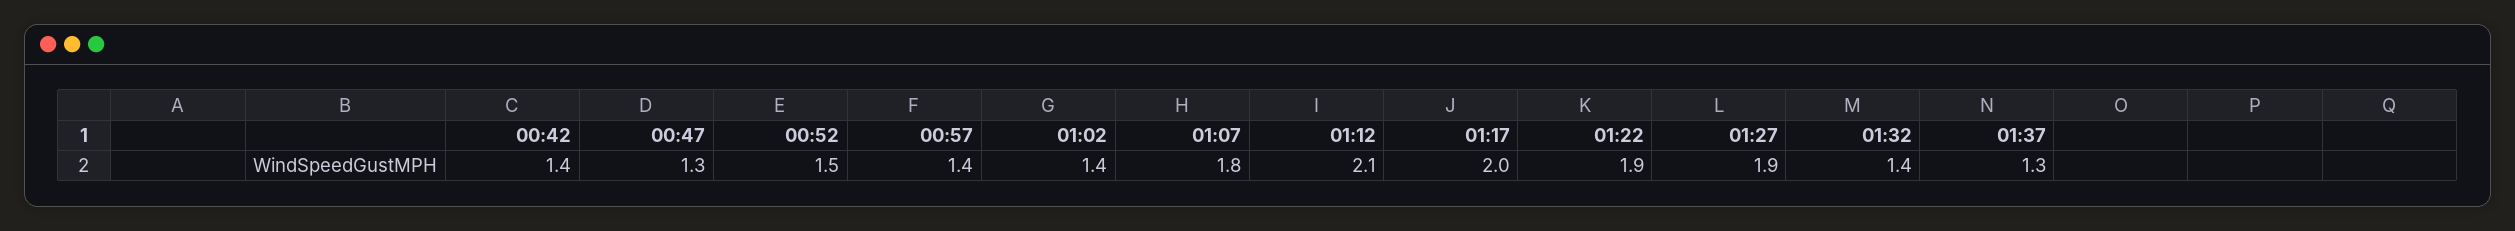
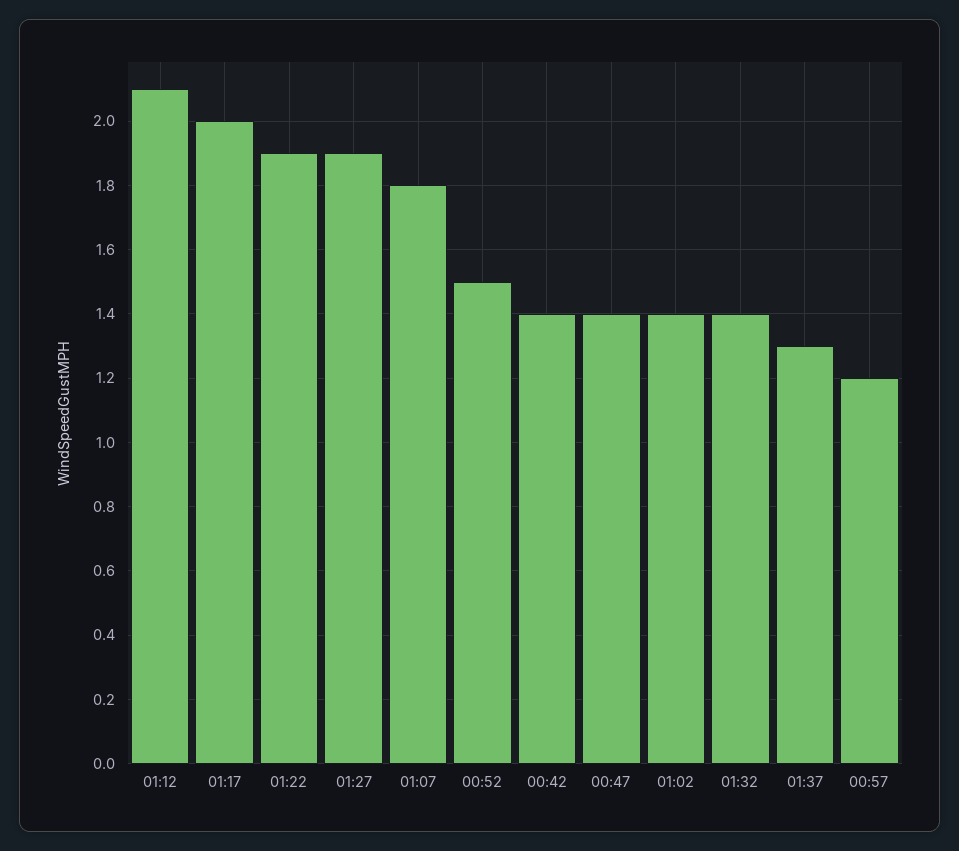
  {
    "00:42": 1.4,
-   "00:47": 1.3,
+   "00:47": 1.4,
    "00:52": 1.5,
-   "00:57": 1.4,
+   "00:57": 1.2,
    "01:02": 1.4,
    "01:07": 1.8,
    "01:12": 2.1,
    "01:17": 2,
    "01:22": 1.9,
    "01:27": 1.9,
    "01:32": 1.4,
    "01:37": 1.3
  }

